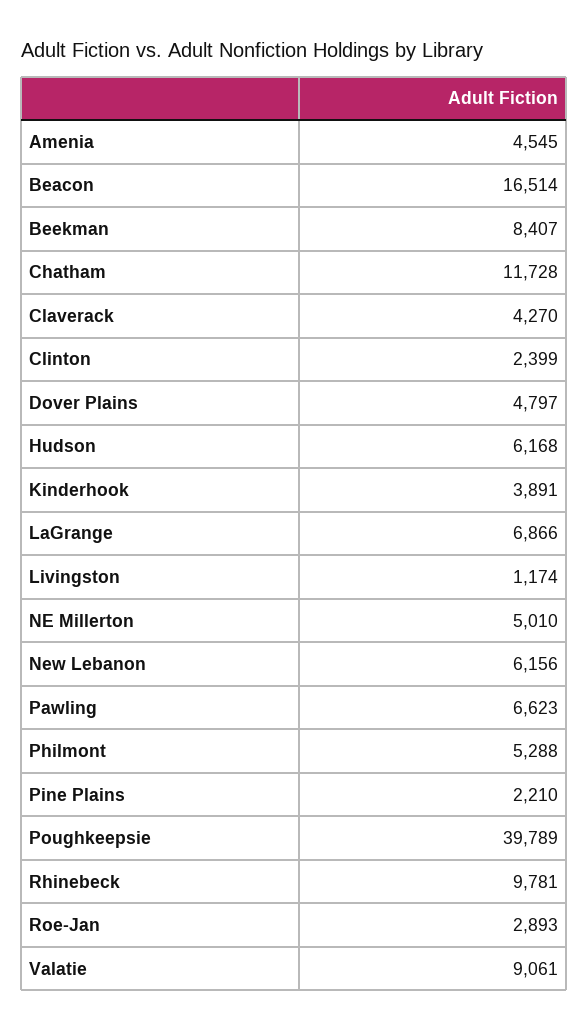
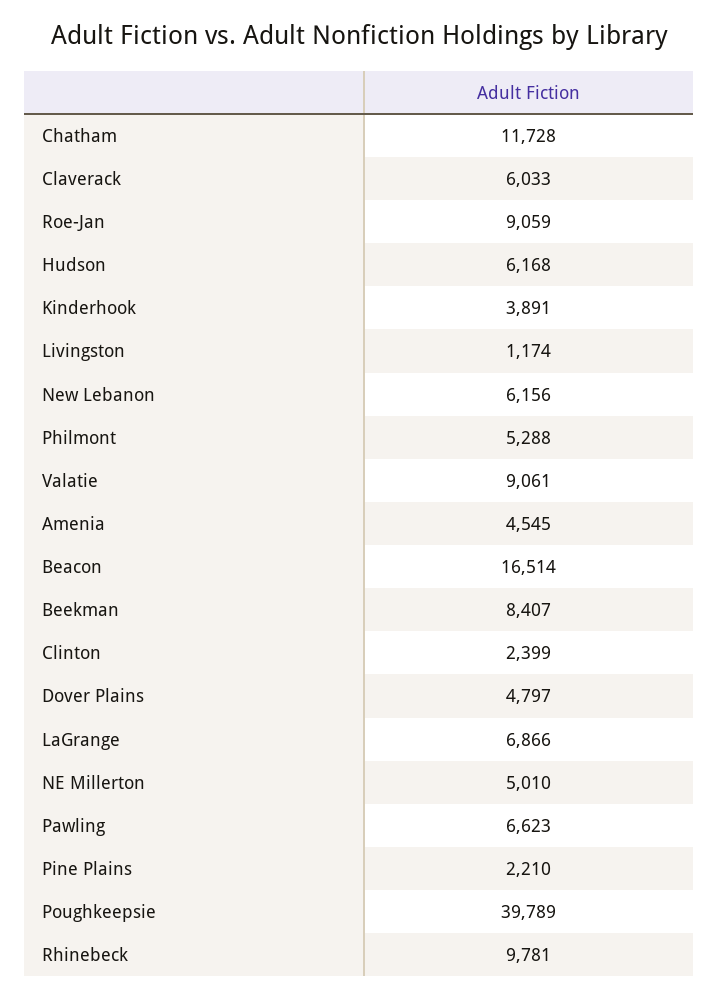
  {
    "Amenia": 4545,
    "Beacon": 16514,
    "Beekman": 8407,
    "Chatham": 11728,
-   "Claverack": 4270,
+   "Claverack": 6033,
    "Clinton": 2399,
    "Dover Plains": 4797,
    "Hudson": 6168,
    "Kinderhook": 3891,
    "LaGrange": 6866,
    "Livingston": 1174,
    "NE Millerton": 5010,
    "New Lebanon": 6156,
    "Pawling": 6623,
    "Philmont": 5288,
    "Pine Plains": 2210,
    "Poughkeepsie": 39789,
    "Rhinebeck": 9781,
-   "Roe-Jan": 2893,
+   "Roe-Jan": 9059,
    "Valatie": 9061
  }

